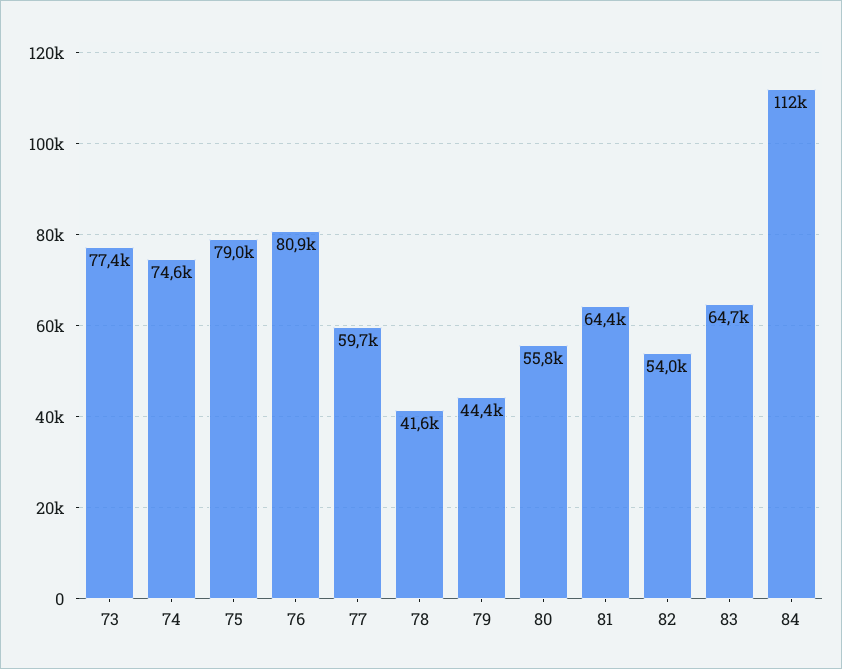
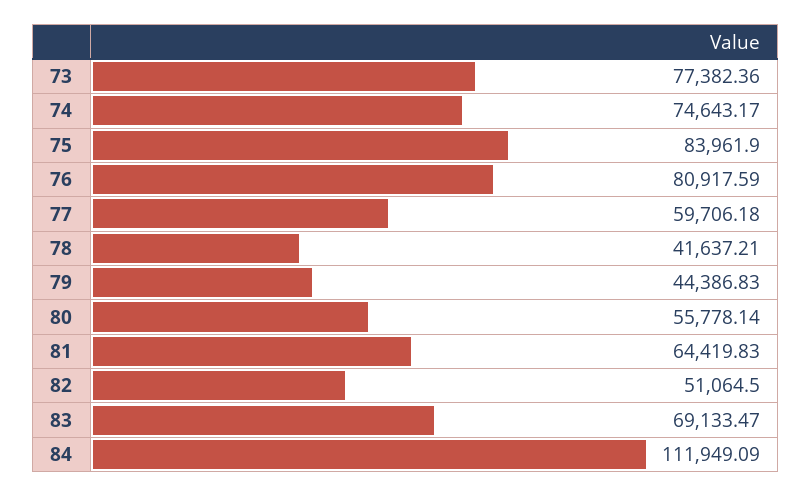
  {
    "73": 77382.36,
    "74": 74643.17,
-   "75": 79000,
+   "75": 83961.9,
    "76": 80917.59,
    "77": 59706.18,
    "78": 41637.21,
    "79": 44386.83,
    "80": 55778.14,
    "81": 64419.83,
-   "82": 54000,
+   "82": 51064.5,
-   "83": 64700,
+   "83": 69133.47,
    "84": 111949.09
  }

